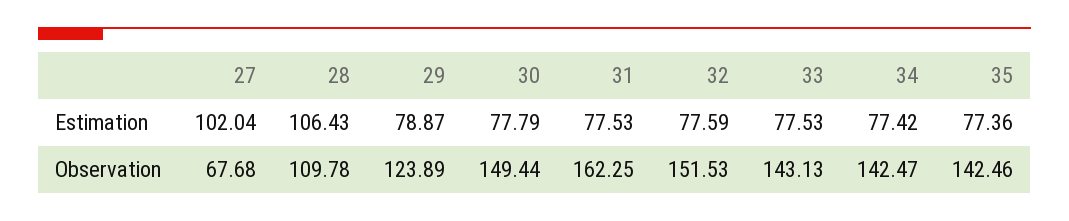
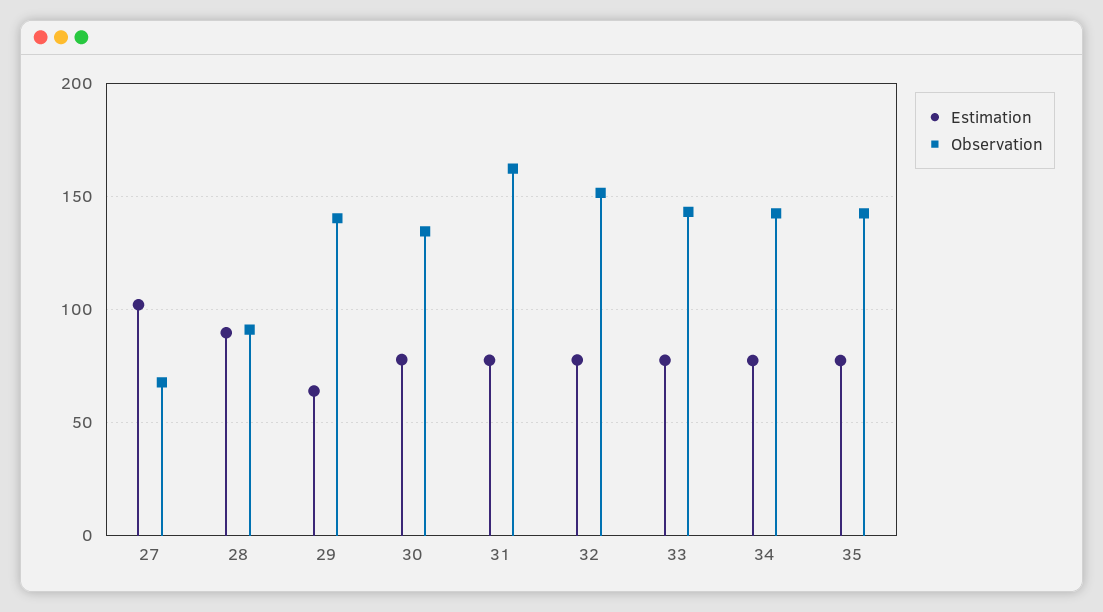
  {
    "Estimation": {
      "27": 102.04,
-     "28": 106.43,
+     "28": 90,
-     "29": 78.87,
+     "29": 65,
      "30": 77.79,
      "31": 77.53,
      "32": 77.59,
      "33": 77.53,
      "34": 77.42,
      "35": 77.36
    },
    "Observation": {
      "27": 67.68,
-     "28": 109.78,
+     "28": 90,
-     "29": 123.89,
+     "29": 140,
-     "30": 149.44,
+     "30": 135,
      "31": 162.25,
      "32": 151.53,
      "33": 143.13,
      "34": 142.47,
      "35": 142.46
    }
  }

